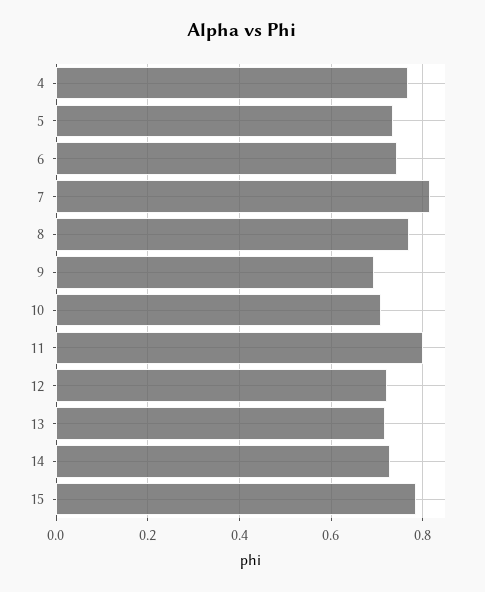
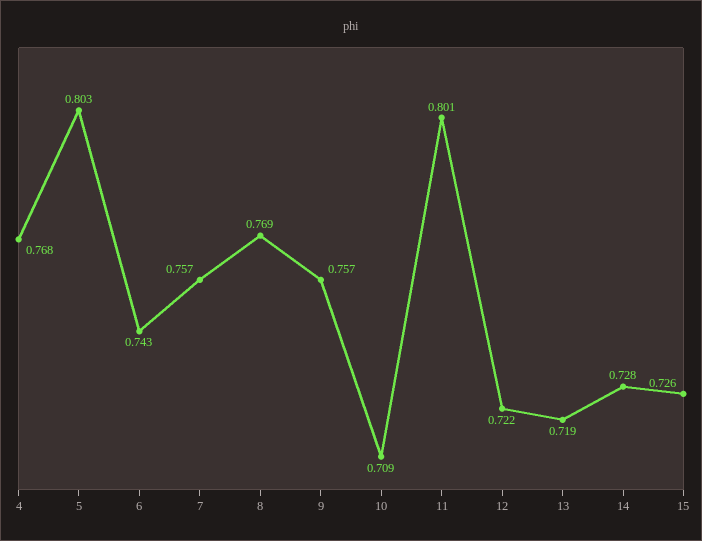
  {
    "4": 0.768,
-   "5": 0.74,
+   "5": 0.803,
    "6": 0.743,
-   "7": 0.82,
+   "7": 0.757,
    "8": 0.769,
-   "9": 0.7,
+   "9": 0.757,
    "10": 0.709,
    "11": 0.801,
    "12": 0.722,
    "13": 0.719,
    "14": 0.728,
-   "15": 0.78
+   "15": 0.726
  }

